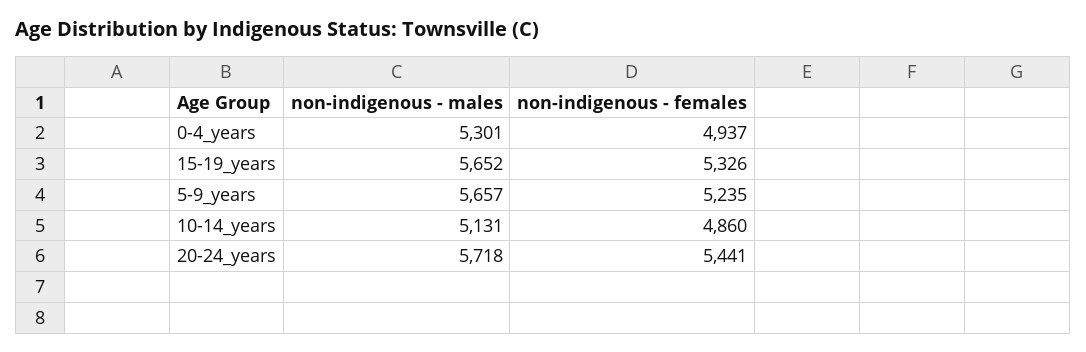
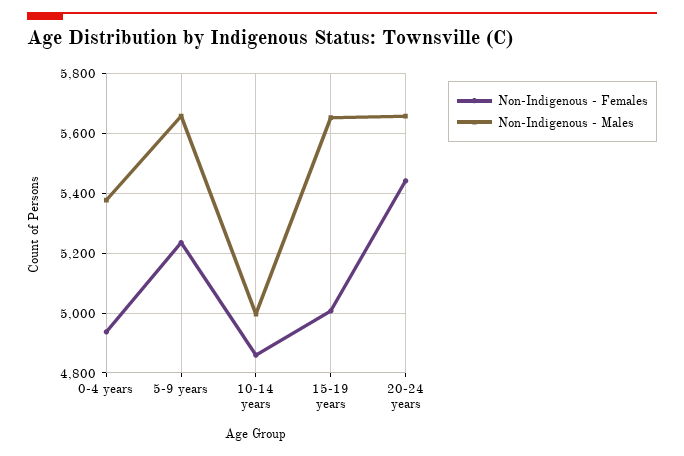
  {
    "non-indigenous - males": {
-     "0-4_years": 5301,
+     "0-4_years": 5375,
      "15-19_years": 5652,
      "5-9_years": 5657,
-     "10-14_years": 5131,
+     "10-14_years": 5000,
-     "20-24_years": 5718
+     "20-24_years": 5650
    },
    "non-indigenous - females": {
      "0-4_years": 4937,
-     "15-19_years": 5326,
+     "15-19_years": 5000,
      "5-9_years": 5235,
      "10-14_years": 4860,
      "20-24_years": 5441
    }
  }

